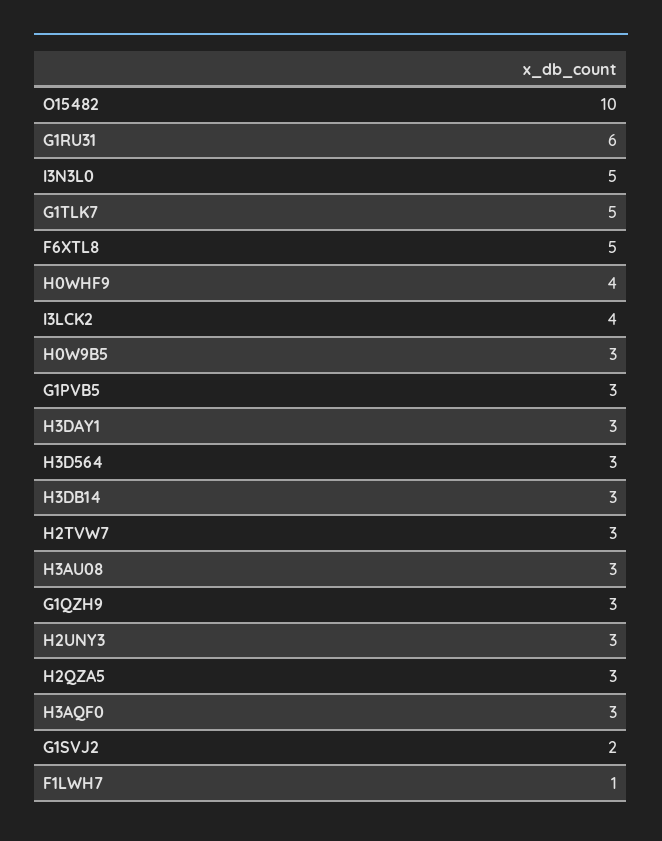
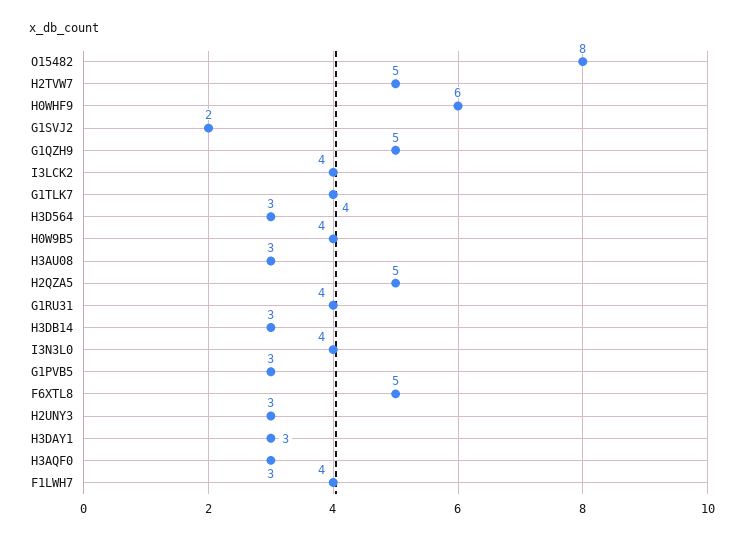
  {
-   "O15482": 10,
+   "O15482": 8,
-   "G1RU31": 6,
+   "G1RU31": 4,
-   "I3N3L0": 5,
+   "I3N3L0": 4,
-   "G1TLK7": 5,
+   "G1TLK7": 4,
    "F6XTL8": 5,
-   "H0WHF9": 4,
+   "H0WHF9": 6,
    "I3LCK2": 4,
-   "H0W9B5": 3,
+   "H0W9B5": 4,
    "G1PVB5": 3,
    "H3DAY1": 3,
    "H3D564": 3,
    "H3DB14": 3,
-   "H2TVW7": 3,
+   "H2TVW7": 5,
    "H3AU08": 3,
-   "G1QZH9": 3,
+   "G1QZH9": 5,
    "H2UNY3": 3,
-   "H2QZA5": 3,
+   "H2QZA5": 5,
    "H3AQF0": 3,
    "G1SVJ2": 2,
-   "F1LWH7": 1
+   "F1LWH7": 4
  }

